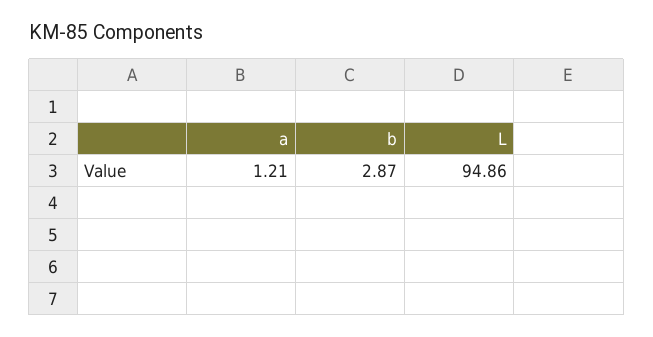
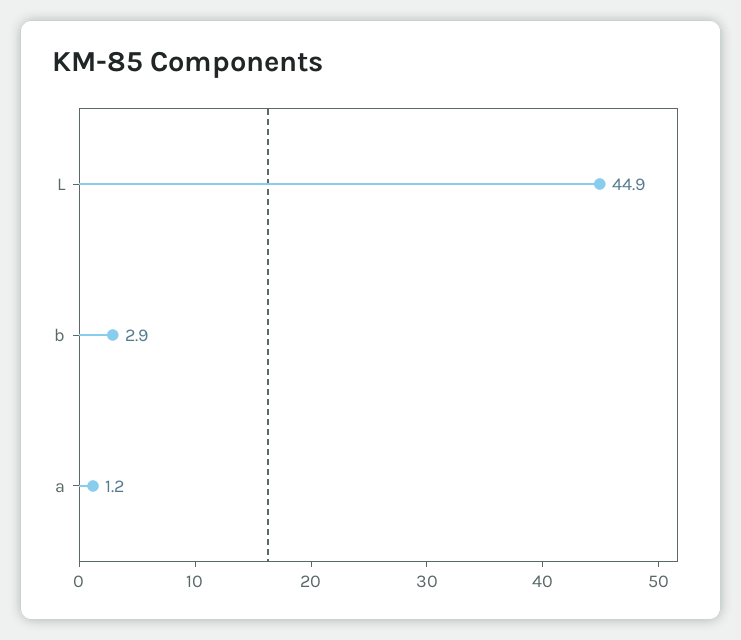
  {
    "a": 1.21,
    "b": 2.87,
-   "L": 94.86
+   "L": 44.9
  }

